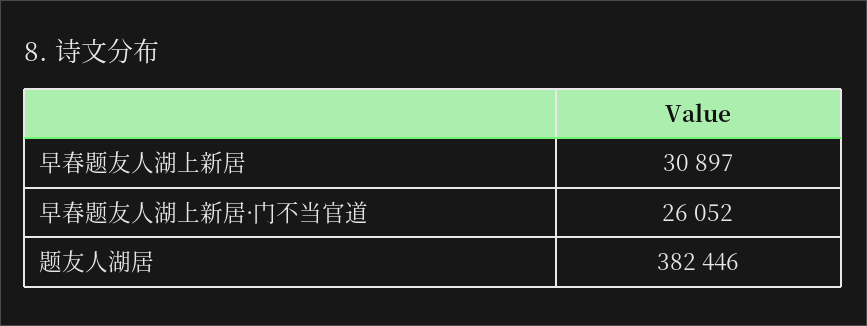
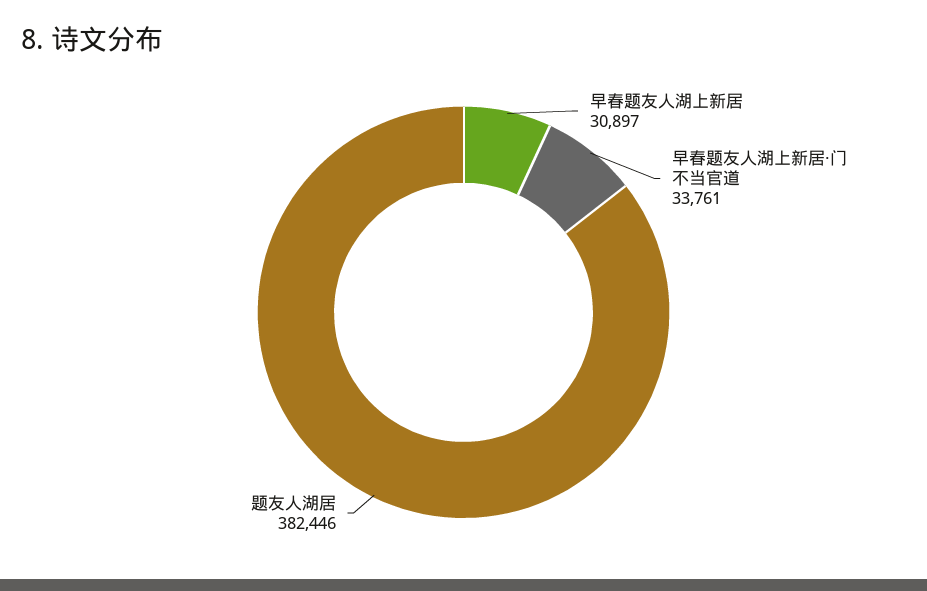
  {
    "早春题友人湖上新居": 30897,
-   "早春题友人湖上新居·门不当官道": 26052,
+   "早春题友人湖上新居·门不当官道": 33761,
    "题友人湖居": 382446
  }

